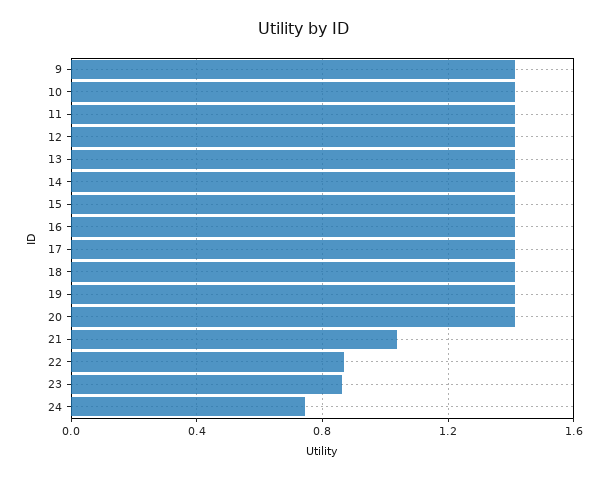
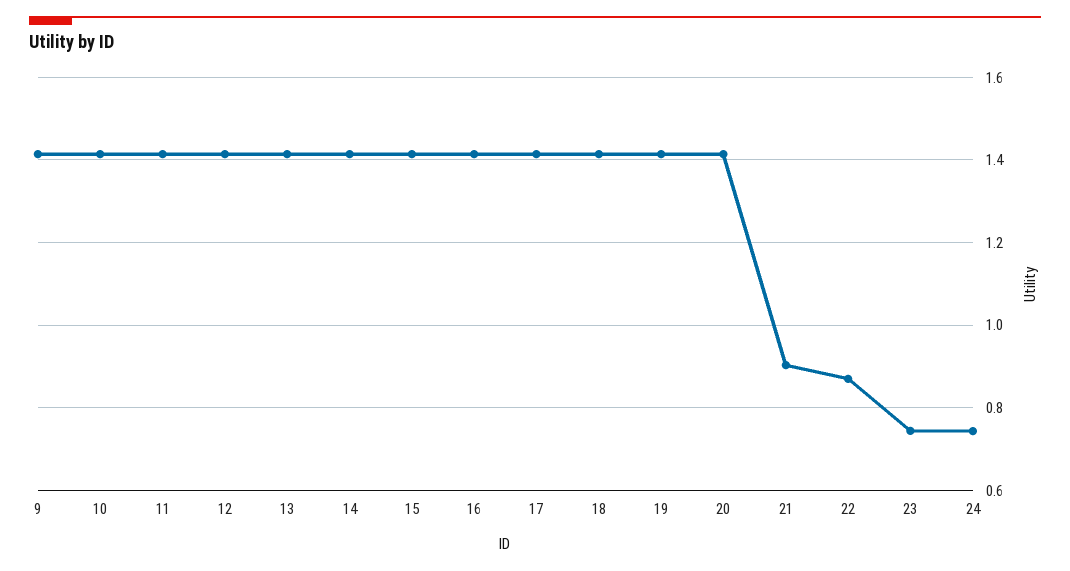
  {
    "9": 1.42,
    "10": 1.42,
    "11": 1.42,
    "12": 1.42,
    "13": 1.42,
    "14": 1.42,
    "15": 1.42,
    "16": 1.42,
    "17": 1.42,
    "18": 1.42,
    "19": 1.42,
    "20": 1.42,
-   "21": 1.05,
+   "21": 0.9,
    "22": 0.88,
-   "23": 0.85,
+   "23": 0.74,
    "24": 0.74
  }

